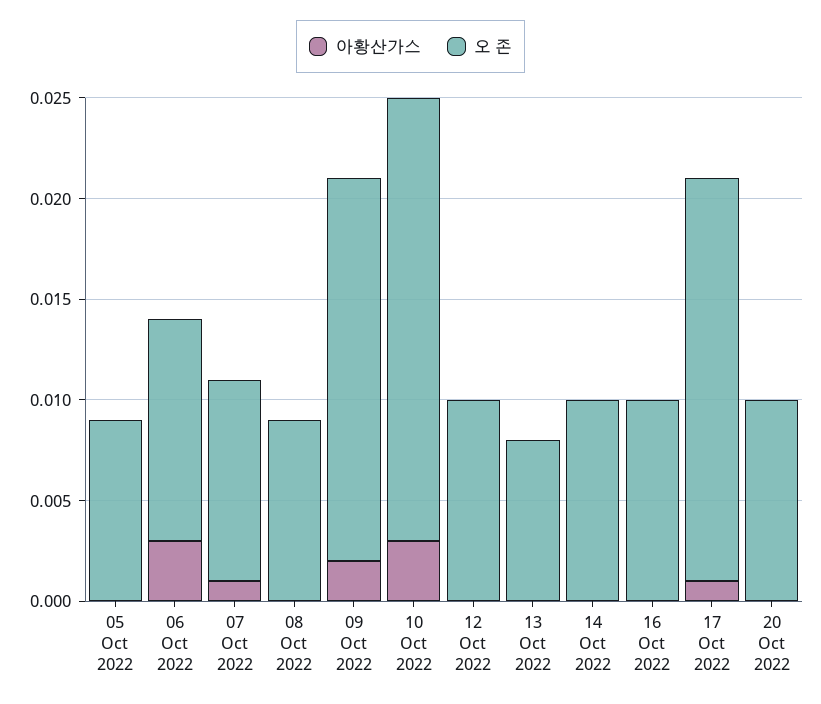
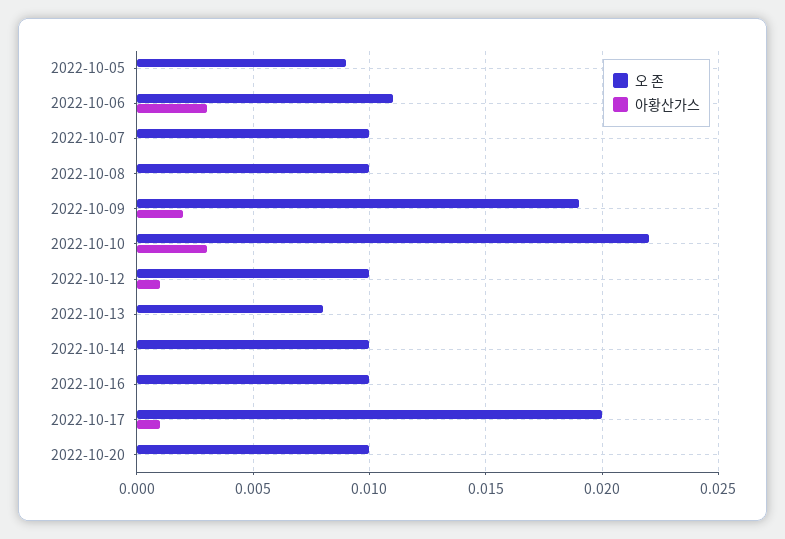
  {
    "아황산가스": {
      "05 Oct 2022": 0,
      "06 Oct 2022": 0.003,
-     "07 Oct 2022": 0.001,
+     "07 Oct 2022": 0,
      "08 Oct 2022": 0,
      "09 Oct 2022": 0.002,
      "10 Oct 2022": 0.003,
-     "12 Oct 2022": 0,
+     "12 Oct 2022": 0.001,
      "13 Oct 2022": 0,
      "14 Oct 2022": 0,
      "16 Oct 2022": 0,
      "17 Oct 2022": 0.001,
      "20 Oct 2022": 0
    },
    "오 존": {
      "05 Oct 2022": 0.009,
      "06 Oct 2022": 0.011,
      "07 Oct 2022": 0.01,
-     "08 Oct 2022": 0.009,
+     "08 Oct 2022": 0.01,
      "09 Oct 2022": 0.019,
      "10 Oct 2022": 0.022,
      "12 Oct 2022": 0.01,
      "13 Oct 2022": 0.008,
      "14 Oct 2022": 0.01,
      "16 Oct 2022": 0.01,
      "17 Oct 2022": 0.02,
      "20 Oct 2022": 0.01
    }
  }

